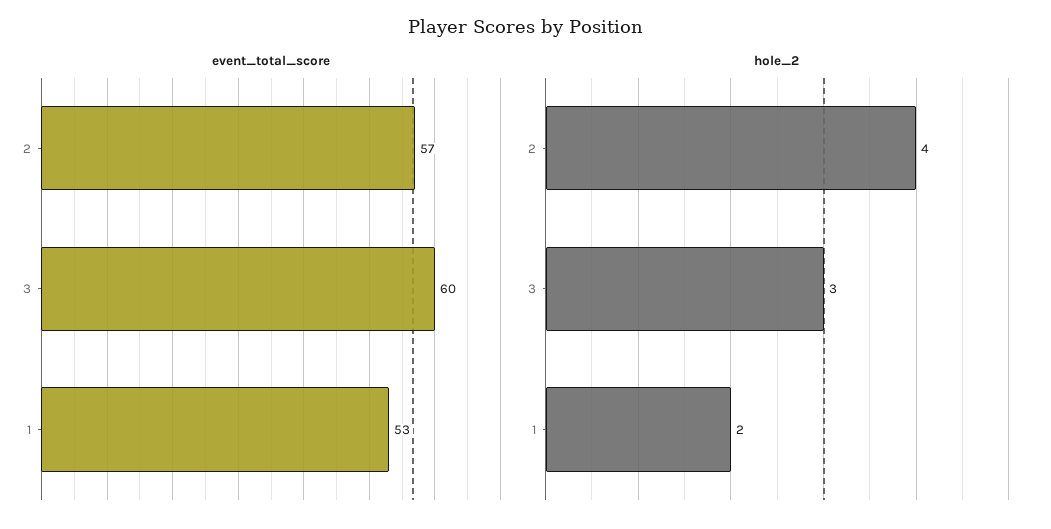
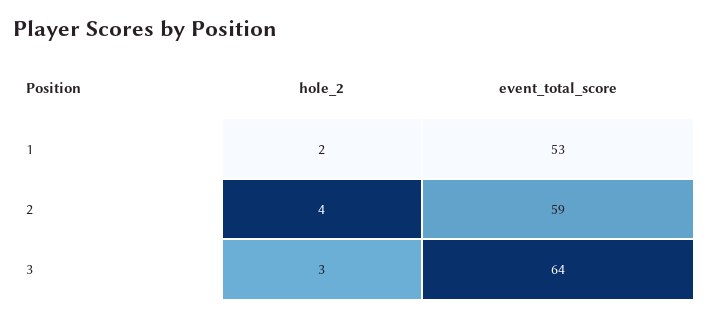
  {
    "event_total_score": {
-     "2": 57,
+     "2": 59,
-     "3": 60,
+     "3": 64,
      "1": 53
    },
    "hole_2": {
      "2": 4,
      "3": 3,
      "1": 2
    }
  }

